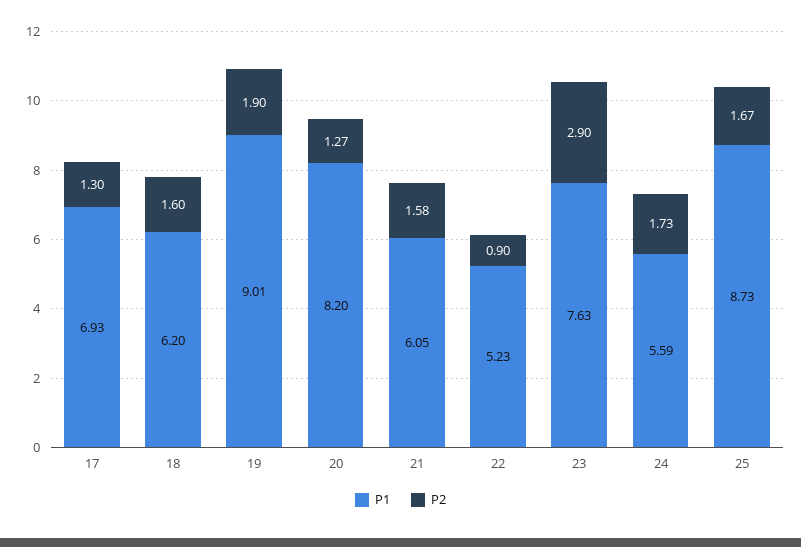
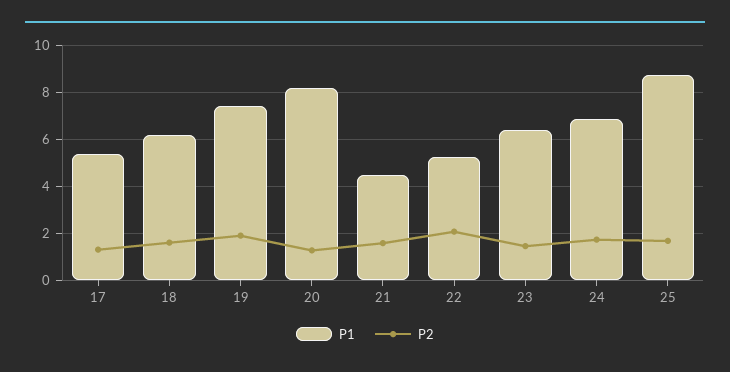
  {
    "P1": {
-     "17": 6.93,
+     "17": 5.5,
      "18": 6.2,
-     "19": 9.01,
+     "19": 7.5,
      "20": 8.2,
-     "21": 6.05,
+     "21": 4.5,
      "22": 5.23,
-     "23": 7.63,
+     "23": 6.5,
-     "24": 5.59,
+     "24": 7,
      "25": 8.73
    },
    "P2": {
      "17": 1.3,
      "18": 1.6,
      "19": 1.9,
      "20": 1.27,
      "21": 1.58,
-     "22": 0.9,
+     "22": 2,
-     "23": 2.9,
+     "23": 1.5,
      "24": 1.73,
      "25": 1.67
    }
  }

